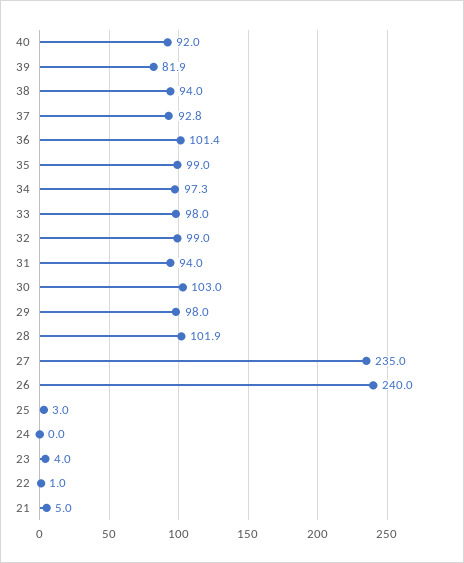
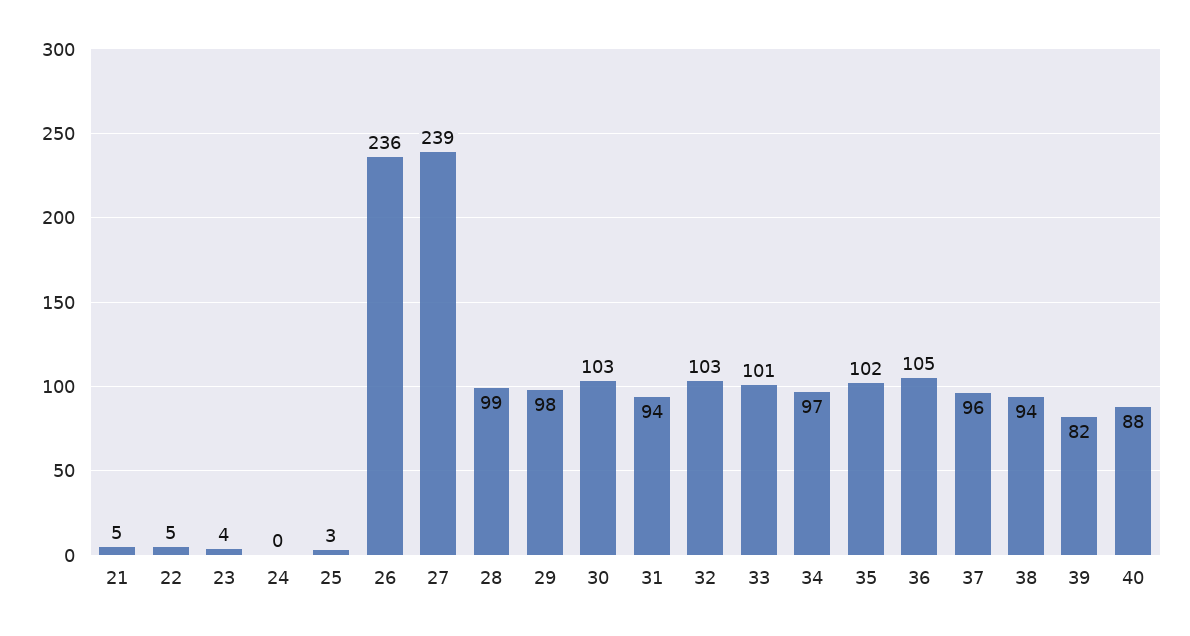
  {
-   "40": 92,
+   "40": 88,
    "39": 81.9,
    "38": 94,
-   "37": 92.8,
+   "37": 96,
-   "36": 101.4,
+   "36": 105,
-   "35": 99,
+   "35": 102,
    "34": 97.3,
-   "33": 98,
+   "33": 101,
-   "32": 99,
+   "32": 103,
    "31": 94,
    "30": 103,
    "29": 98,
-   "28": 101.9,
+   "28": 99,
-   "27": 235,
+   "27": 239,
-   "26": 240,
+   "26": 236,
    "25": 3,
    "24": 0,
    "23": 4,
-   "22": 1,
+   "22": 5,
    "21": 5
  }

